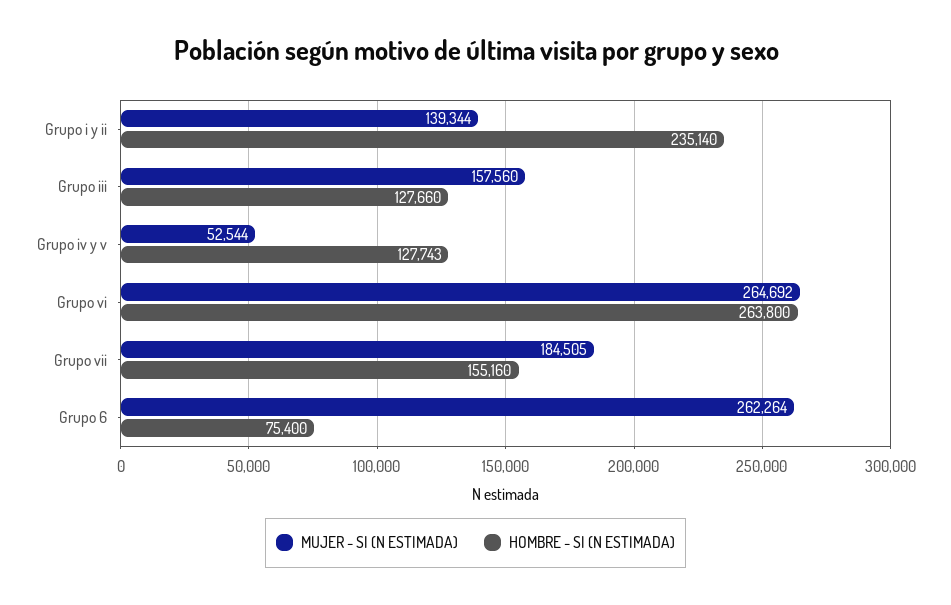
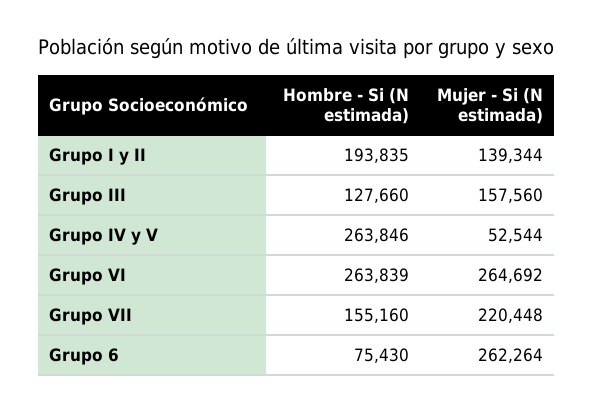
  {
    "MUJER - SI (N ESTIMADA)": {
      "Grupo i y ii": 139344,
      "Grupo iii": 157560,
      "Grupo iv y v": 52544,
      "Grupo vi": 264692,
-     "Grupo vii": 184505,
+     "Grupo vii": 220448,
      "Grupo 6": 262264
    },
    "HOMBRE - SI (N ESTIMADA)": {
-     "Grupo i y ii": 235140,
+     "Grupo i y ii": 193835,
      "Grupo iii": 127660,
-     "Grupo iv y v": 127743,
+     "Grupo iv y v": 263846,
-     "Grupo vi": 263800,
+     "Grupo vi": 263839,
      "Grupo vii": 155160,
-     "Grupo 6": 75400
+     "Grupo 6": 75430
    }
  }

